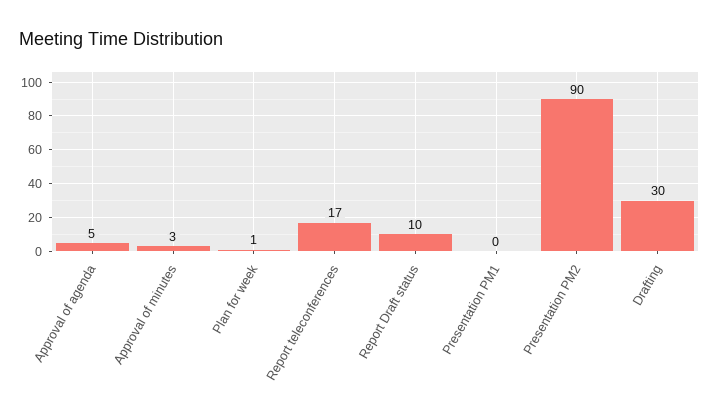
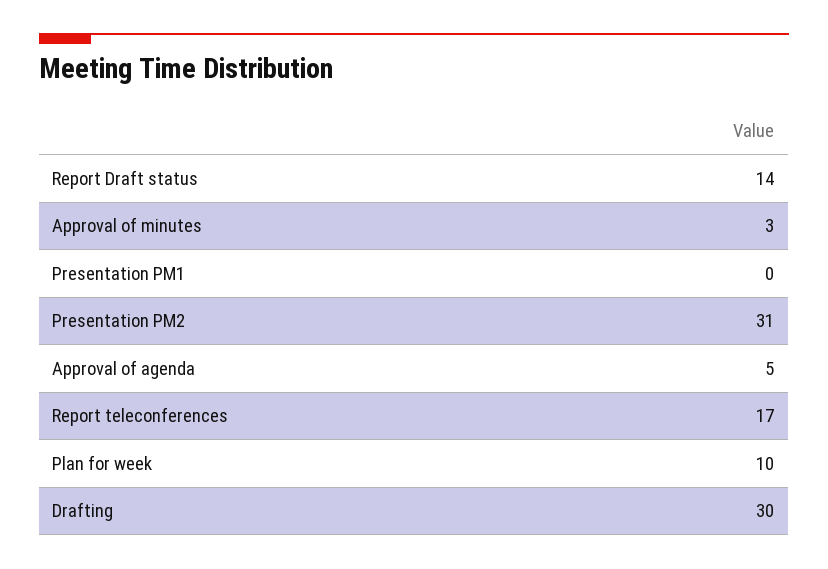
  {
    "Approval of agenda": 5,
    "Approval of minutes": 3,
-   "Plan for week": 1,
+   "Plan for week": 10,
    "Report teleconferences": 17,
-   "Report Draft status": 10,
+   "Report Draft status": 14,
    "Presentation PM1": 0,
-   "Presentation PM2": 90,
+   "Presentation PM2": 31,
    "Drafting": 30
  }

